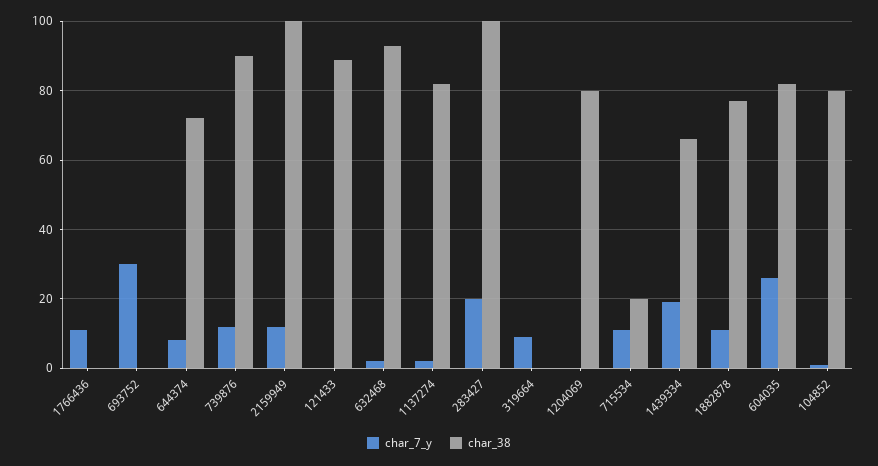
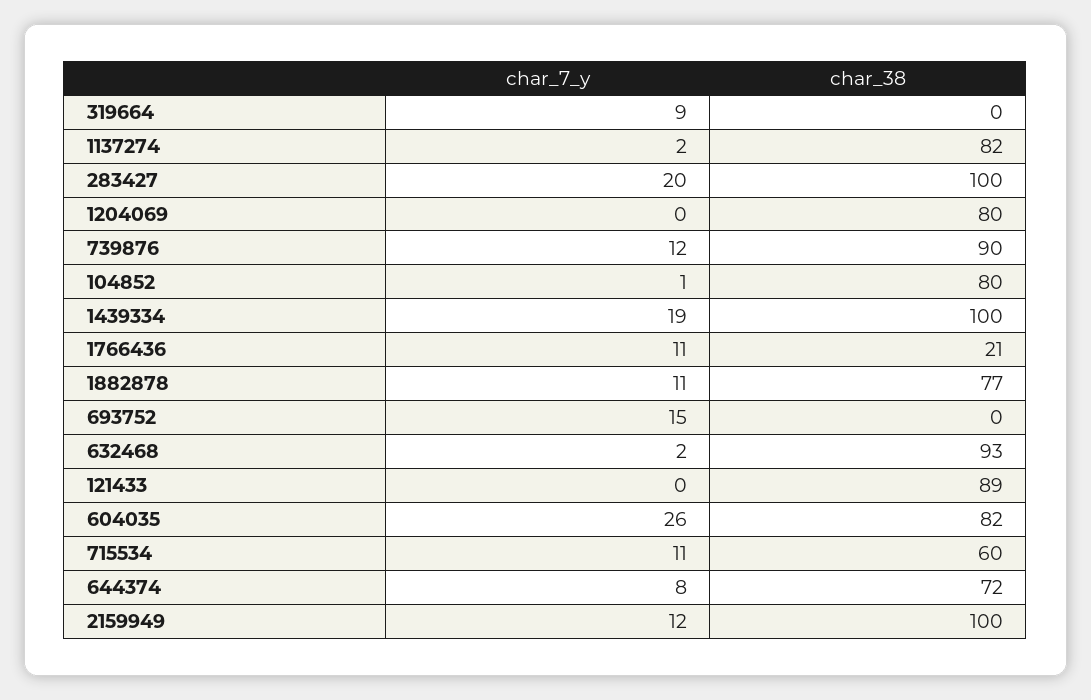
  {
    "char_7_y": {
      "1766436": 11,
-     "693752": 30,
+     "693752": 15,
      "644374": 8,
      "739876": 12,
      "2159949": 12,
      "121433": 0,
      "632468": 2,
      "1137274": 2,
      "283427": 20,
      "319664": 9,
      "1204069": 0,
      "715534": 11,
      "1439334": 19,
      "1882878": 11,
      "604035": 26,
      "104852": 1
    },
    "char_38": {
-     "1766436": 0,
+     "1766436": 21,
      "693752": 0,
      "644374": 72,
      "739876": 90,
      "2159949": 100,
      "121433": 89,
      "632468": 93,
      "1137274": 82,
      "283427": 100,
      "319664": 0,
      "1204069": 80,
-     "715534": 20,
+     "715534": 60,
-     "1439334": 65,
+     "1439334": 100,
      "1882878": 77,
      "604035": 82,
      "104852": 80
    }
  }

